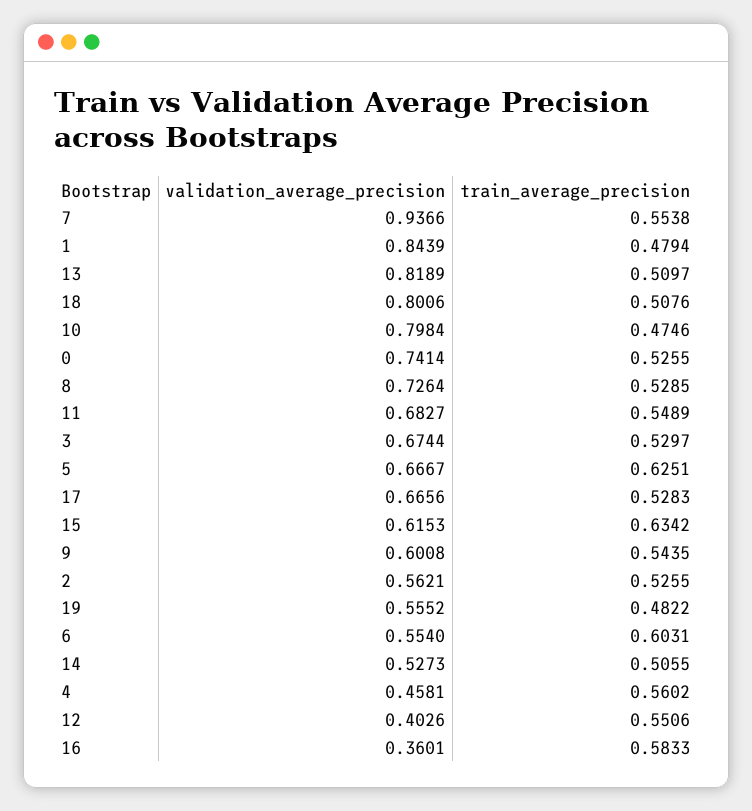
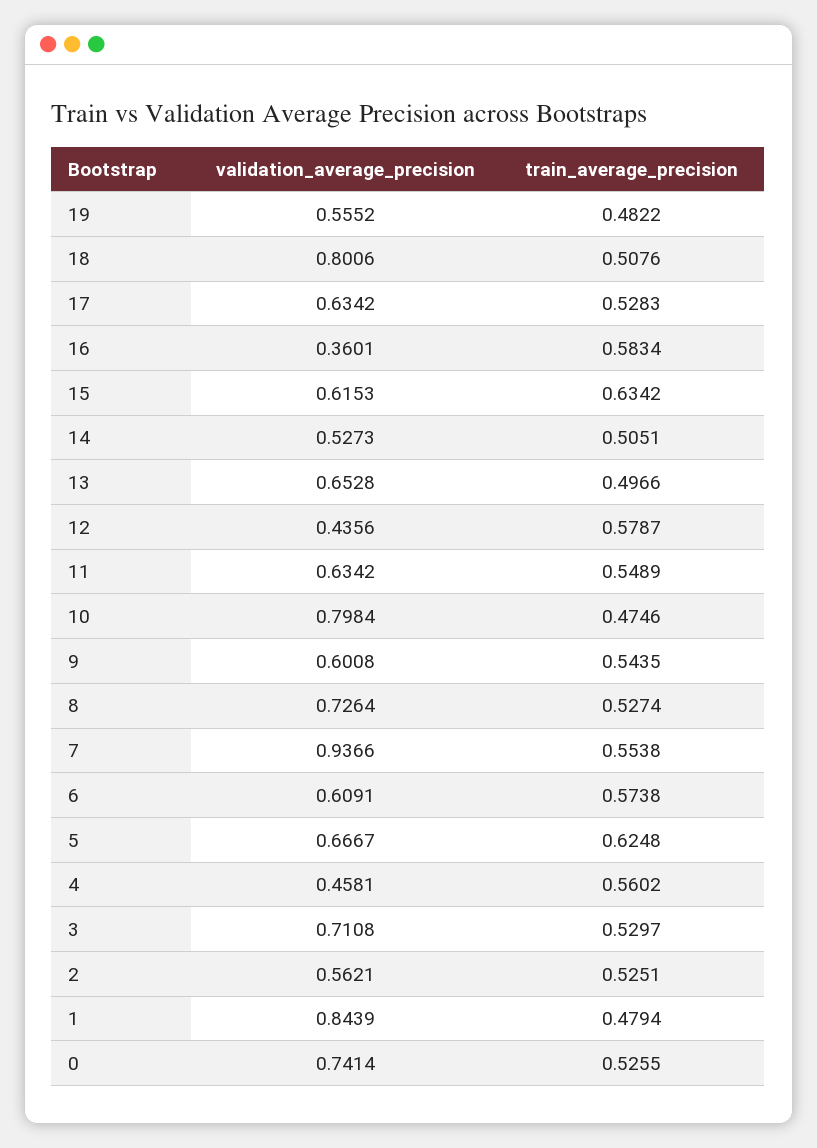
  {
    "validation_average_precision": {
      "7": 0.9366,
      "1": 0.8439,
-     "13": 0.8189,
+     "13": 0.6528,
      "18": 0.8006,
      "10": 0.7984,
      "0": 0.7414,
      "8": 0.7264,
-     "11": 0.6827,
+     "11": 0.6342,
-     "3": 0.6744,
+     "3": 0.7108,
      "5": 0.6667,
-     "17": 0.6656,
+     "17": 0.6342,
      "15": 0.6153,
      "9": 0.6008,
      "2": 0.5621,
      "19": 0.5552,
-     "6": 0.554,
+     "6": 0.6091,
      "14": 0.5273,
      "4": 0.4581,
-     "12": 0.4026,
+     "12": 0.4356,
      "16": 0.3601
    },
    "train_average_precision": {
      "7": 0.5538,
      "1": 0.4794,
-     "13": 0.5097,
+     "13": 0.4966,
      "18": 0.5076,
      "10": 0.4746,
      "0": 0.5255,
-     "8": 0.5285,
+     "8": 0.5274,
      "11": 0.5489,
      "3": 0.5297,
-     "5": 0.6251,
+     "5": 0.6248,
      "17": 0.5283,
      "15": 0.6342,
      "9": 0.5435,
-     "2": 0.5255,
+     "2": 0.5251,
      "19": 0.4822,
-     "6": 0.6031,
+     "6": 0.5738,
-     "14": 0.5055,
+     "14": 0.5051,
      "4": 0.5602,
-     "12": 0.5506,
+     "12": 0.5787,
-     "16": 0.5833
+     "16": 0.5834
    }
  }

